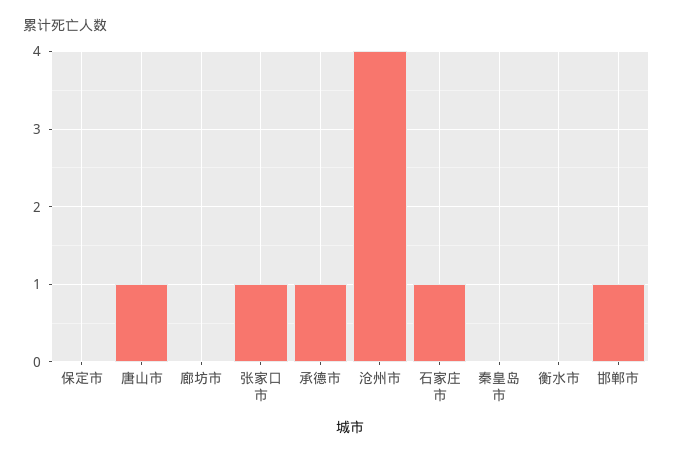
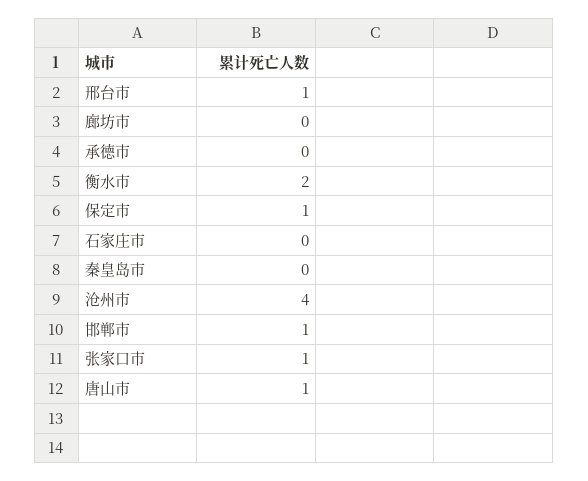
  {
-   "保定市": 0,
+   "保定市": 1,
    "唐山市": 1,
    "廊坊市": 0,
    "张家口市": 1,
-   "承德市": 1,
+   "承德市": 0,
    "沧州市": 4,
-   "石家庄市": 1,
+   "石家庄市": 0,
    "秦皇岛市": 0,
-   "衡水市": 0,
+   "衡水市": 2,
-   "邯郸市": 1
+   "邯郸市": 1,
+   "邢台市": 1
  }

